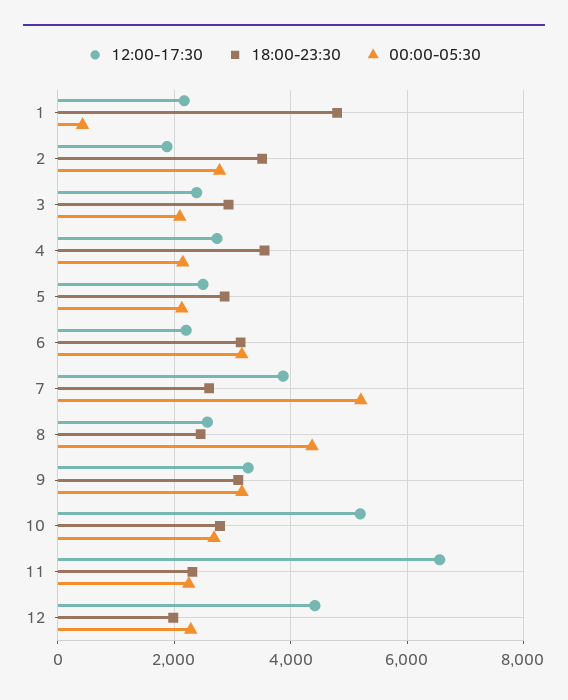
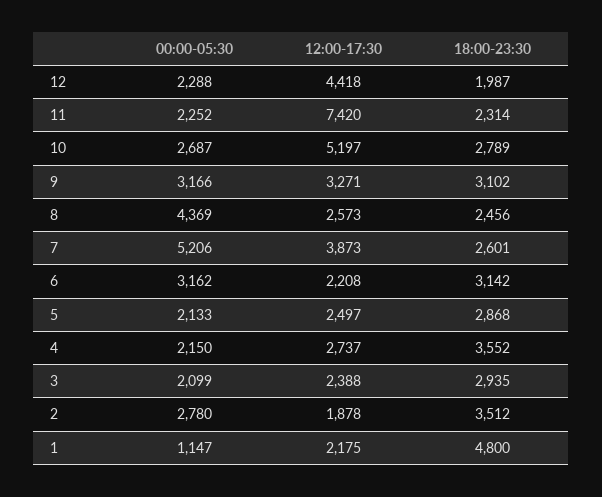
  {
    "12:00-17:30": {
      "1": 2175,
      "2": 1878,
      "3": 2388,
      "4": 2737,
      "5": 2497,
      "6": 2208,
      "7": 3873,
      "8": 2573,
      "9": 3271,
      "10": 5197,
-     "11": 6600,
+     "11": 7420,
      "12": 4418
    },
    "18:00-23:30": {
      "1": 4800,
      "2": 3512,
      "3": 2935,
      "4": 3552,
      "5": 2868,
      "6": 3142,
      "7": 2601,
      "8": 2456,
      "9": 3102,
      "10": 2789,
      "11": 2314,
      "12": 1987
    },
    "00:00-05:30": {
-     "1": 400,
+     "1": 1147,
      "2": 2780,
      "3": 2099,
      "4": 2150,
      "5": 2133,
      "6": 3162,
      "7": 5206,
      "8": 4369,
      "9": 3166,
      "10": 2687,
      "11": 2252,
      "12": 2288
    }
  }

